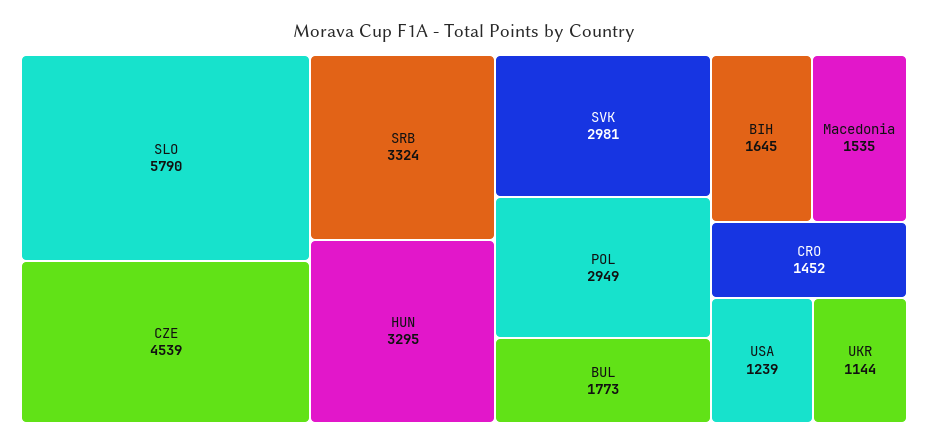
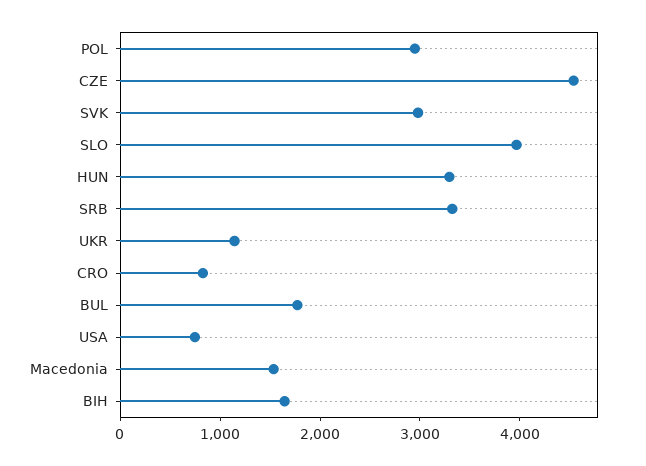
  {
-   "SLO": 5790,
+   "SLO": 4000,
    "CZE": 4539,
    "SRB": 3324,
    "HUN": 3295,
    "SVK": 2981,
    "POL": 2949,
    "BUL": 1773,
    "BIH": 1645,
    "Macedonia": 1535,
-   "CRO": 1452,
+   "CRO": 800,
-   "USA": 1239,
+   "USA": 800,
    "UKR": 1144
  }

